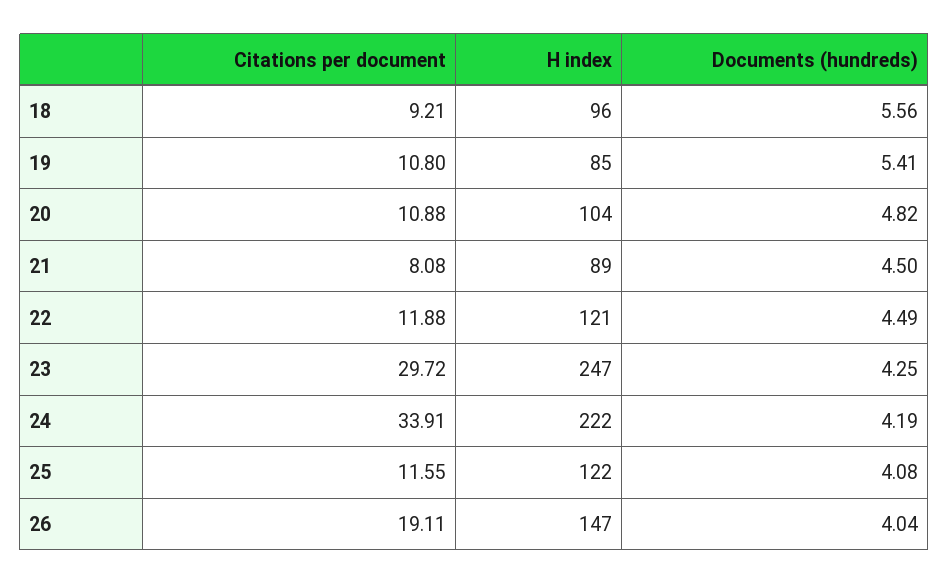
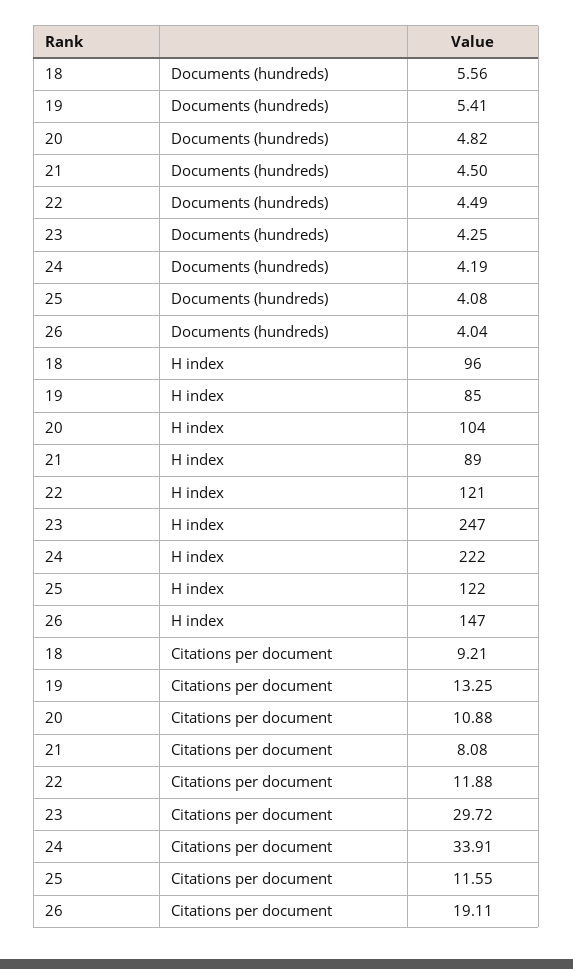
  {
    "Citations per document": {
      "18": 9.21,
-     "19": 10.8,
+     "19": 13.25,
      "20": 10.88,
      "21": 8.08,
      "22": 11.88,
      "23": 29.72,
      "24": 33.91,
      "25": 11.55,
      "26": 19.11
    },
    "H index": {
      "18": 96,
      "19": 85,
      "20": 104,
      "21": 89,
      "22": 121,
      "23": 247,
      "24": 222,
      "25": 122,
      "26": 147
    },
    "Documents (hundreds)": {
      "18": 5.56,
      "19": 5.41,
      "20": 4.82,
      "21": 4.5,
      "22": 4.49,
      "23": 4.25,
      "24": 4.19,
      "25": 4.08,
      "26": 4.04
    }
  }

